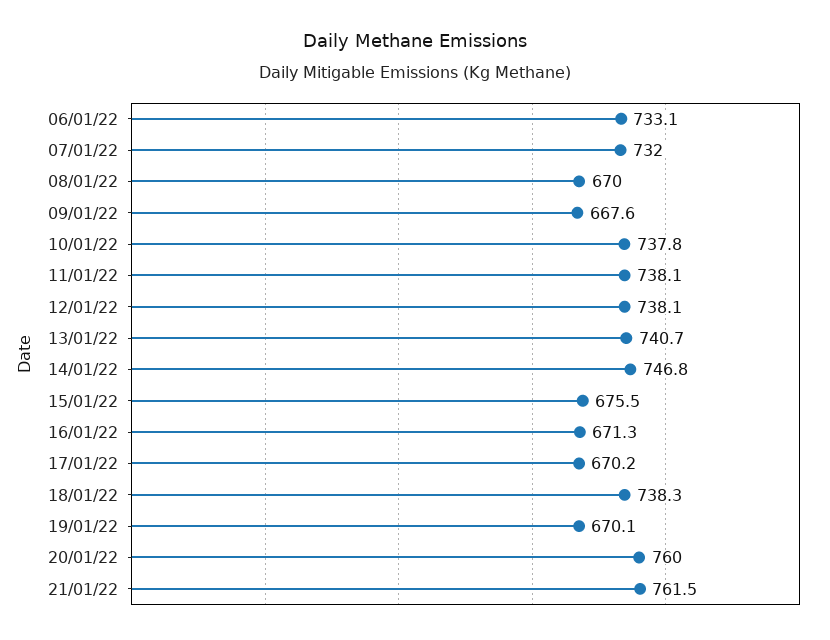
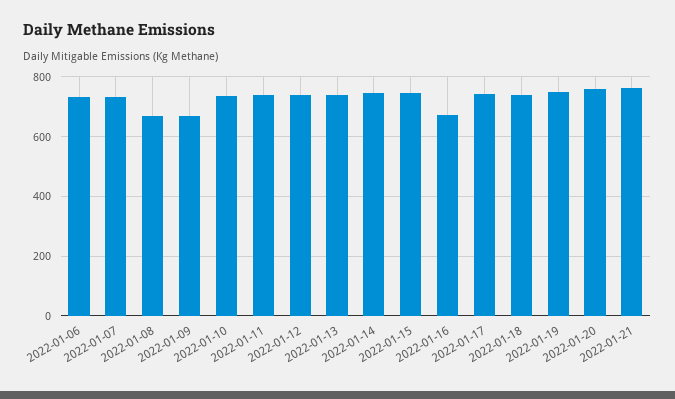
  {
    "06/01/22": 733.1,
    "07/01/22": 732,
    "08/01/22": 670,
    "09/01/22": 667.6,
    "10/01/22": 737.8,
    "11/01/22": 738.1,
    "12/01/22": 738.1,
    "13/01/22": 740.7,
    "14/01/22": 746.8,
-   "15/01/22": 675.5,
+   "15/01/22": 750,
    "16/01/22": 671.3,
-   "17/01/22": 670.2,
+   "17/01/22": 750,
    "18/01/22": 738.3,
-   "19/01/22": 670.1,
+   "19/01/22": 750,
    "20/01/22": 760,
    "21/01/22": 761.5
  }

